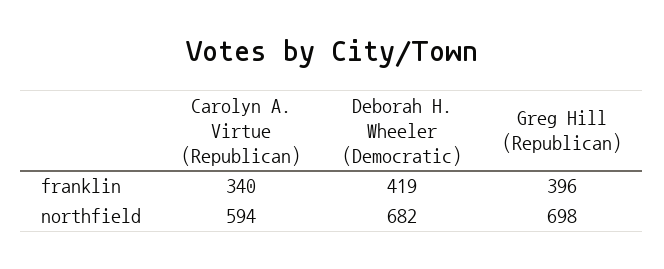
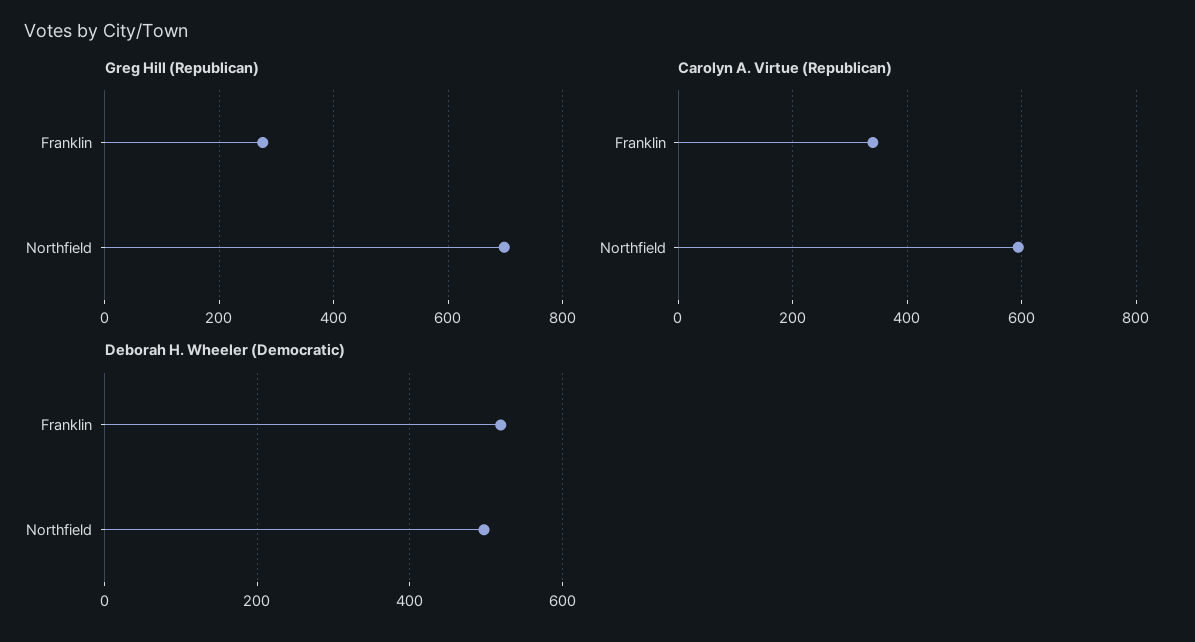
  {
    "Carolyn A. Virtue (Republican)": {
      "franklin": 340,
      "northfield": 594
    },
    "Deborah H. Wheeler (Democratic)": {
-     "franklin": 419,
+     "franklin": 520,
-     "northfield": 682
+     "northfield": 500
    },
    "Greg Hill (Republican)": {
-     "franklin": 396,
+     "franklin": 280,
      "northfield": 698
    }
  }

